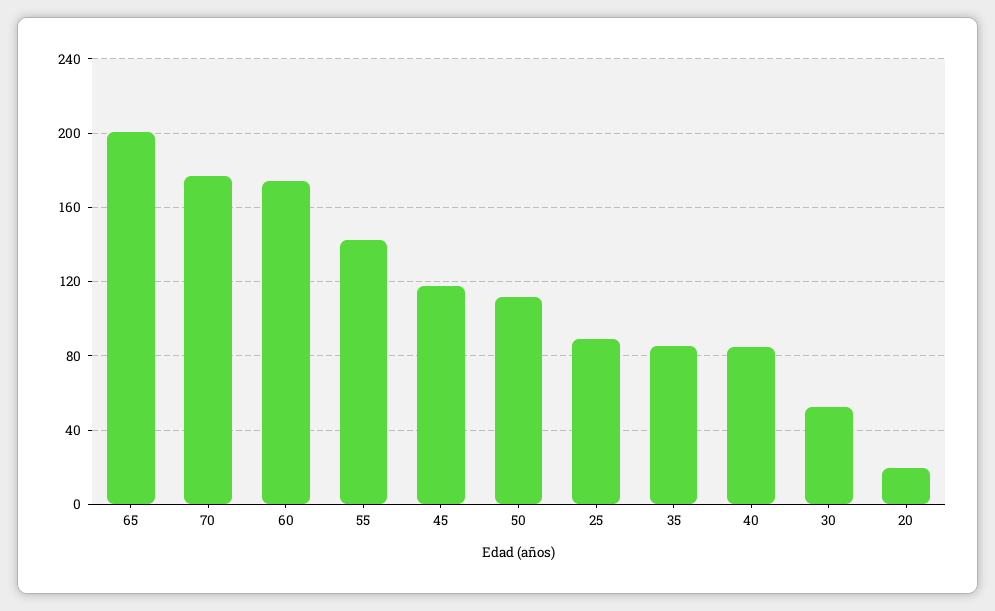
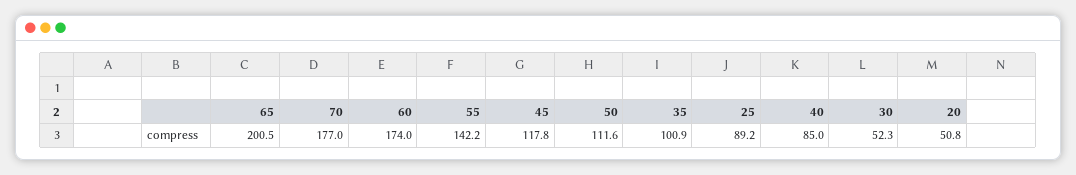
  {
    "65": 200.5,
    "70": 177,
    "60": 174,
    "55": 142.2,
    "45": 117.8,
    "50": 111.6,
    "25": 89.2,
-   "35": 85,
+   "35": 100.9,
    "40": 85,
    "30": 52.3,
-   "20": 20
+   "20": 50.8
  }

